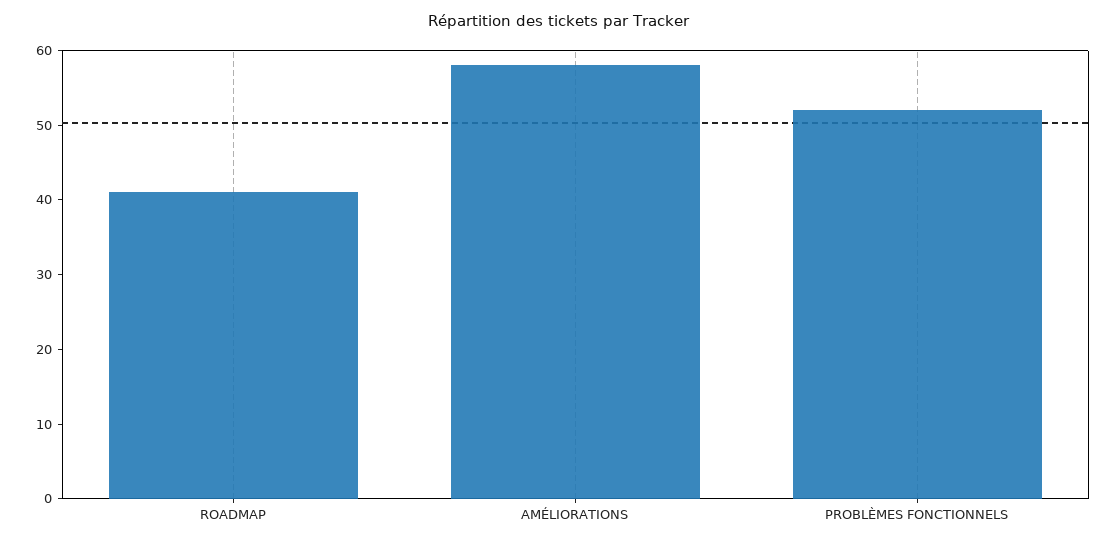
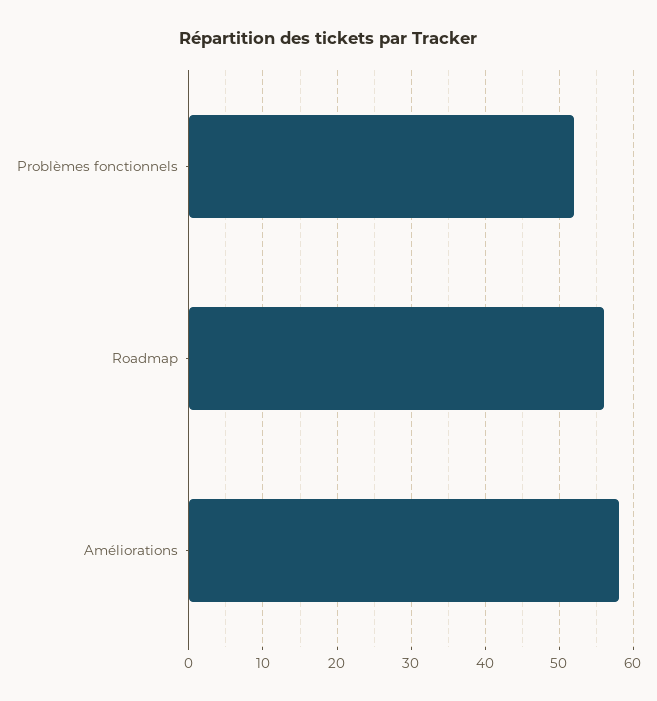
  {
-   "ROADMAP": 40,
+   "ROADMAP": 56,
    "AMÉLIORATIONS": 58,
    "PROBLÈMES FONCTIONNELS": 52
  }

